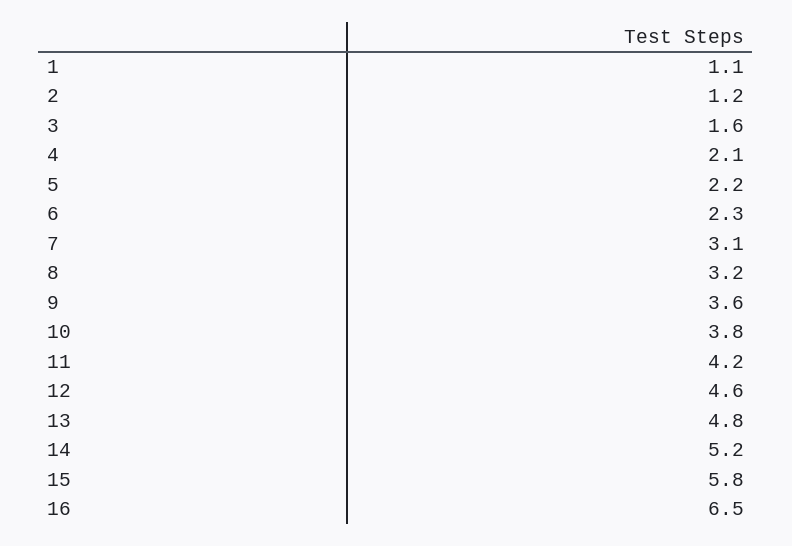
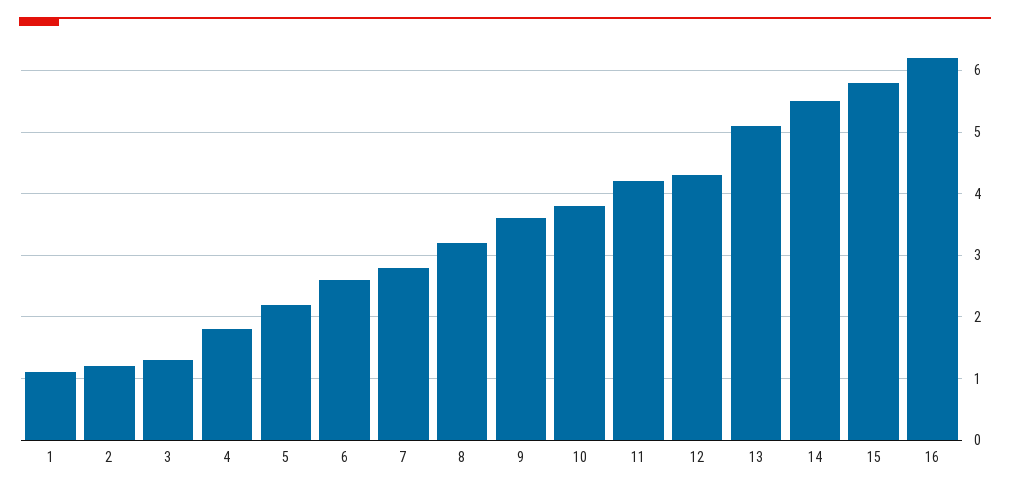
  {
    "1": 1.1,
    "2": 1.2,
-   "3": 1.6,
+   "3": 1.3,
-   "4": 2.1,
+   "4": 1.8,
    "5": 2.2,
-   "6": 2.3,
+   "6": 2.6,
-   "7": 3.1,
+   "7": 2.8,
    "8": 3.2,
    "9": 3.6,
    "10": 3.8,
    "11": 4.2,
-   "12": 4.6,
+   "12": 4.3,
-   "13": 4.8,
+   "13": 5.1,
-   "14": 5.2,
+   "14": 5.5,
    "15": 5.8,
-   "16": 6.5
+   "16": 6.2
  }

